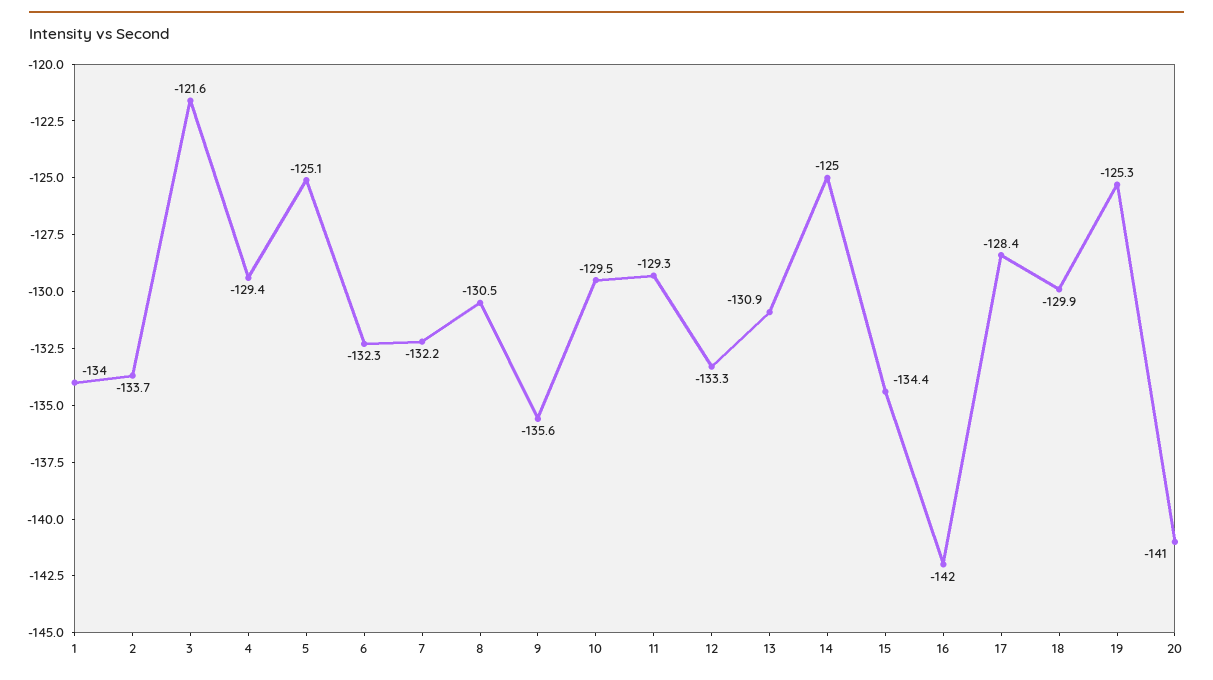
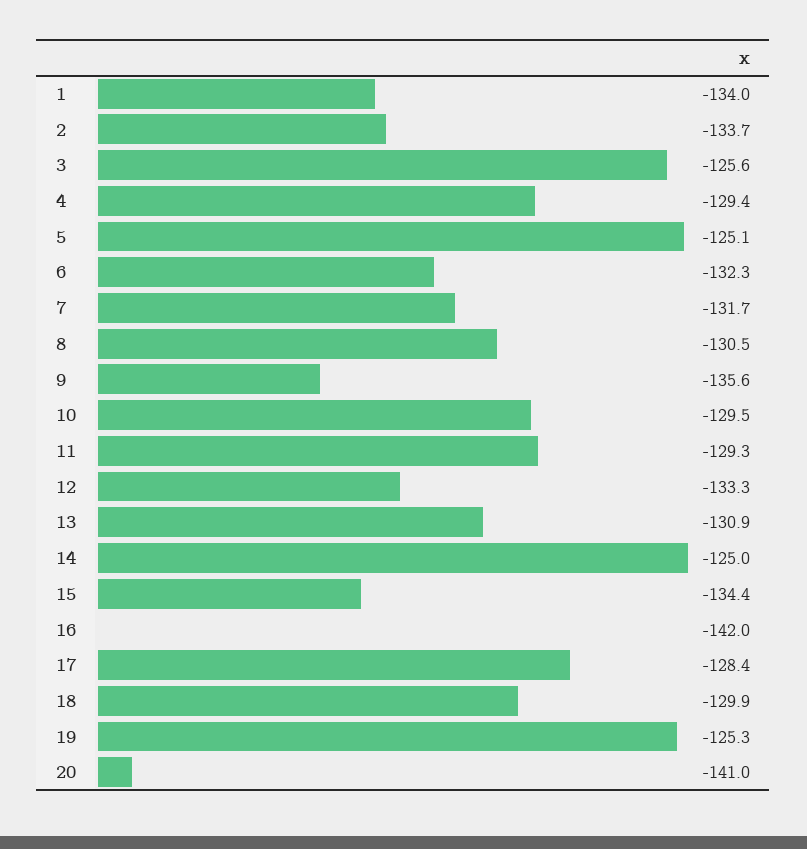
  {
    "1": -134,
    "2": -133.7,
-   "3": -121.6,
+   "3": -125.6,
    "4": -129.4,
    "5": -125.1,
    "6": -132.3,
-   "7": -132.2,
+   "7": -131.7,
    "8": -130.5,
    "9": -135.6,
    "10": -129.5,
    "11": -129.3,
    "12": -133.3,
    "13": -130.9,
    "14": -125,
    "15": -134.4,
    "16": -142,
    "17": -128.4,
    "18": -129.9,
    "19": -125.3,
    "20": -141
  }

